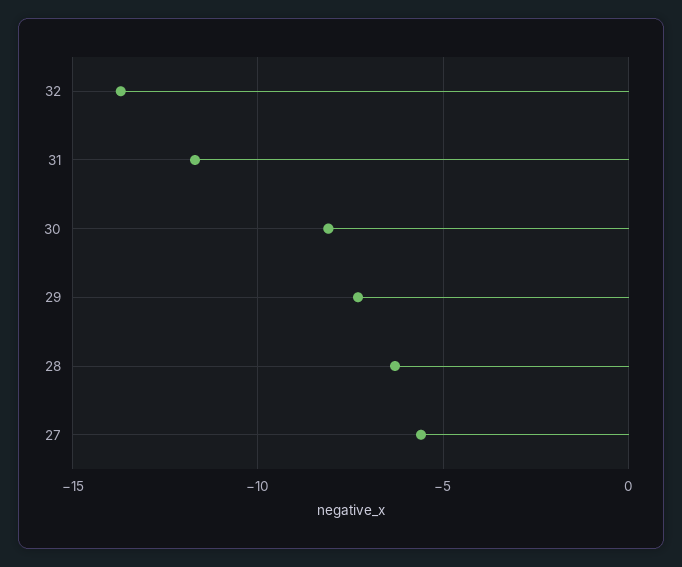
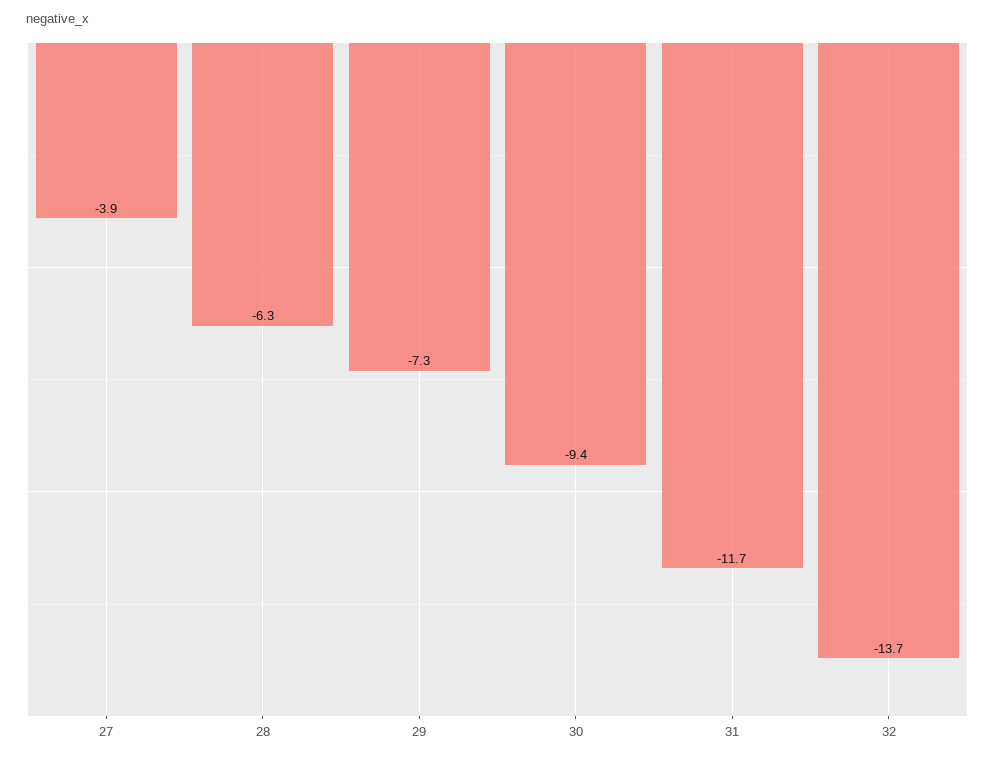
  {
    "32": -13.7,
    "31": -11.7,
-   "30": -8,
+   "30": -9.4,
    "29": -7.3,
    "28": -6.3,
-   "27": -5.5
+   "27": -3.9
  }

